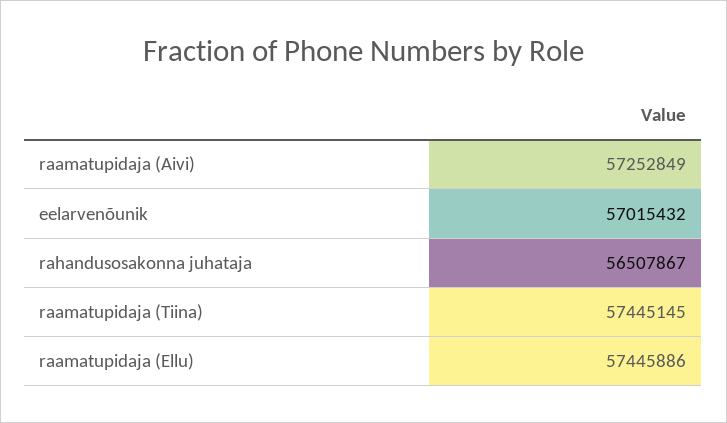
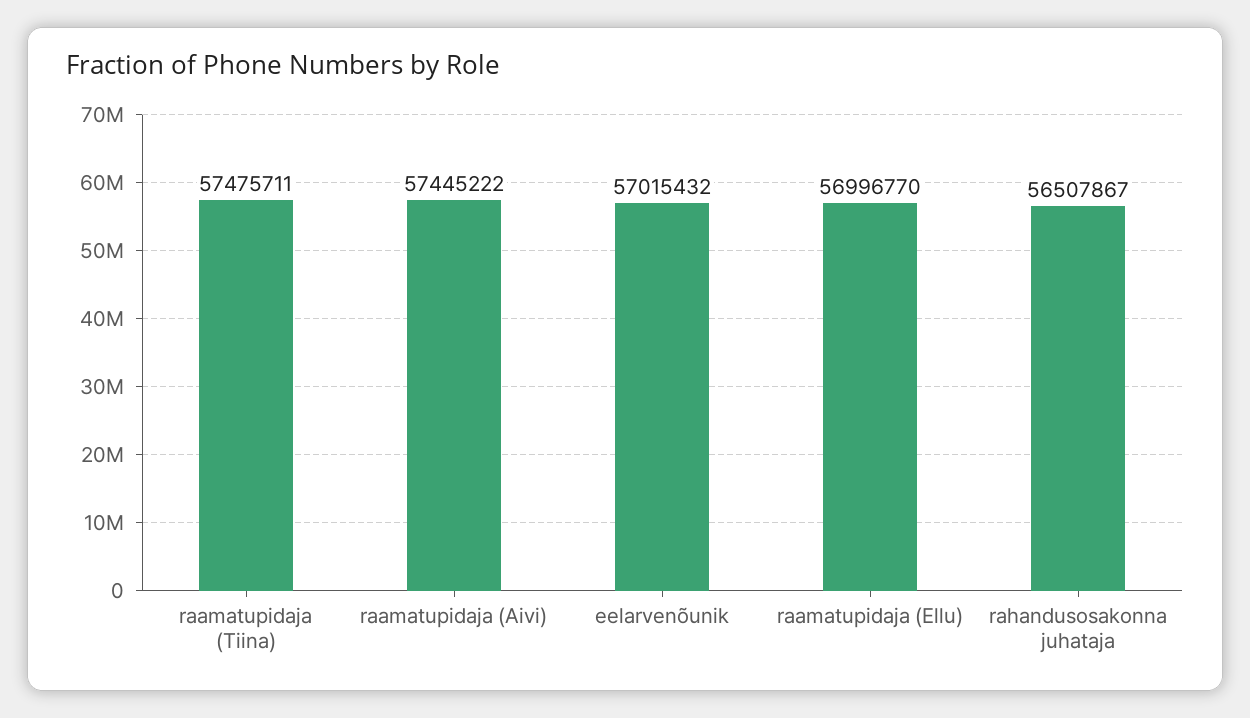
  {
-   "raamatupidaja (Aivi)": 57252849,
+   "raamatupidaja (Aivi)": 57445222,
    "eelarvenõunik": 57015432,
    "rahandusosakonna juhataja": 56507867,
-   "raamatupidaja (Tiina)": 57445145,
+   "raamatupidaja (Tiina)": 57475711,
-   "raamatupidaja (Ellu)": 57445886
+   "raamatupidaja (Ellu)": 56996770
  }

